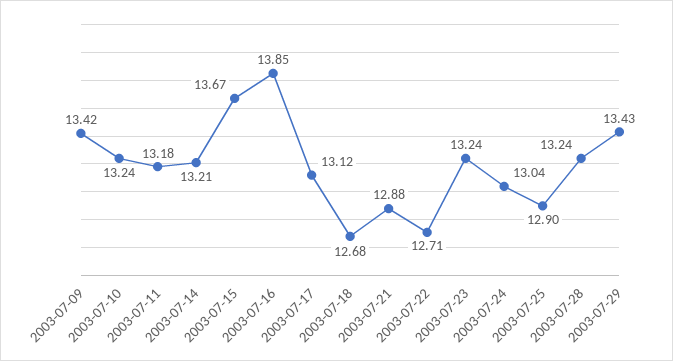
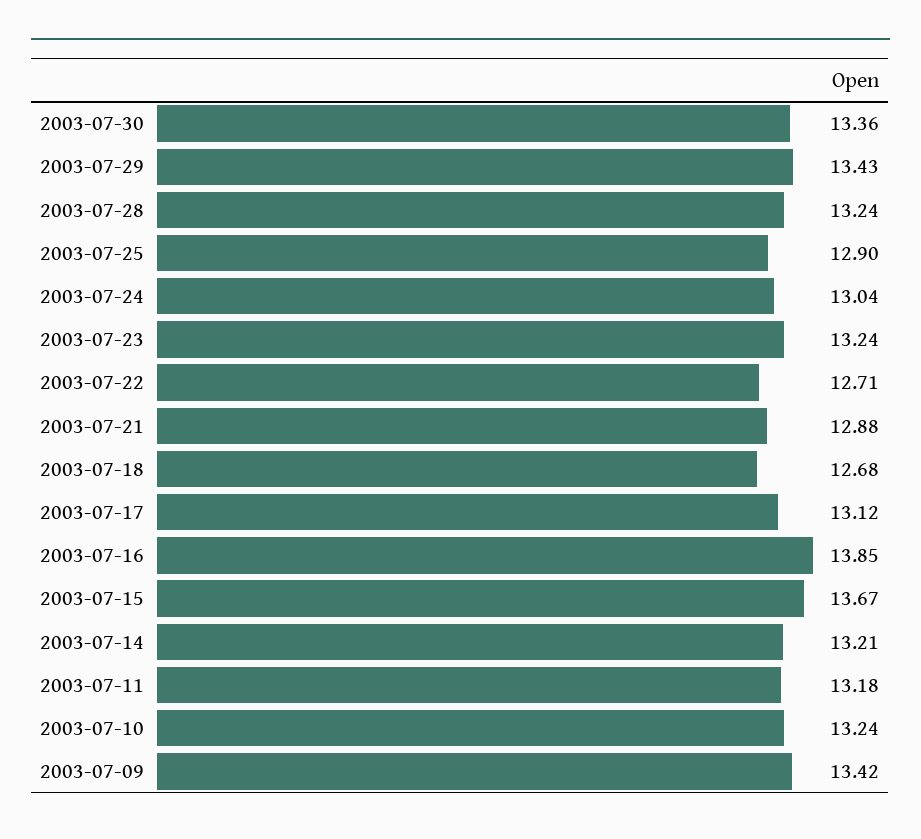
  {
    "2003-07-09": 13.42,
    "2003-07-10": 13.24,
    "2003-07-11": 13.18,
    "2003-07-14": 13.21,
    "2003-07-15": 13.67,
    "2003-07-16": 13.85,
    "2003-07-17": 13.12,
    "2003-07-18": 12.68,
    "2003-07-21": 12.88,
    "2003-07-22": 12.71,
    "2003-07-23": 13.24,
    "2003-07-24": 13.04,
    "2003-07-25": 12.9,
    "2003-07-28": 13.24,
-   "2003-07-29": 13.43
+   "2003-07-29": 13.43,
+   "2003-07-30": 13.36
  }

